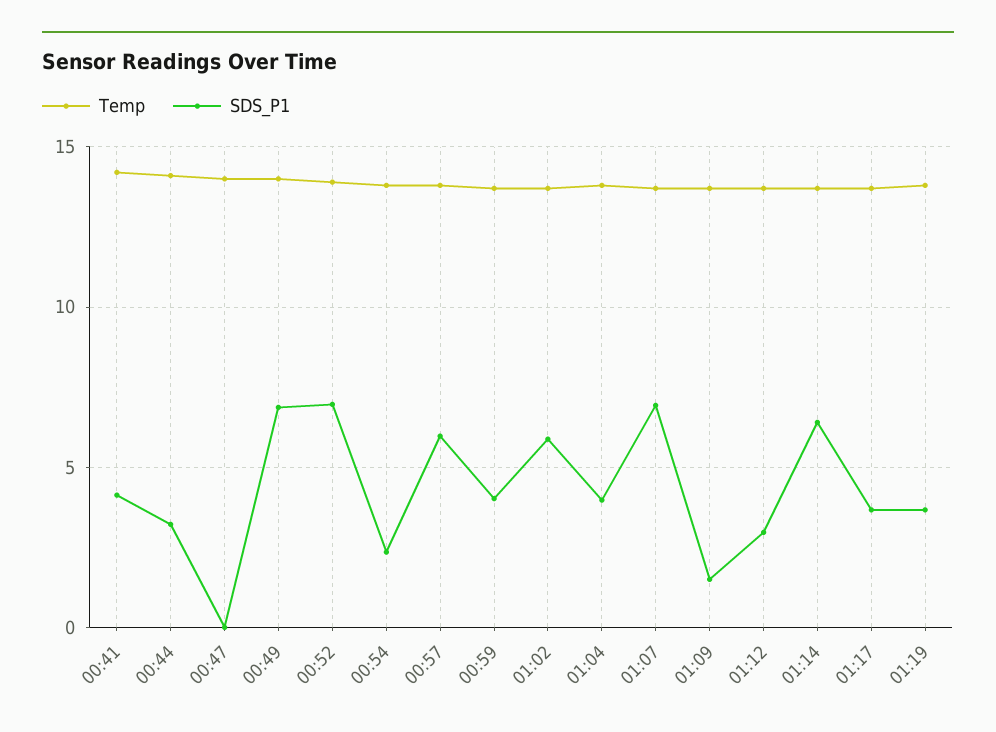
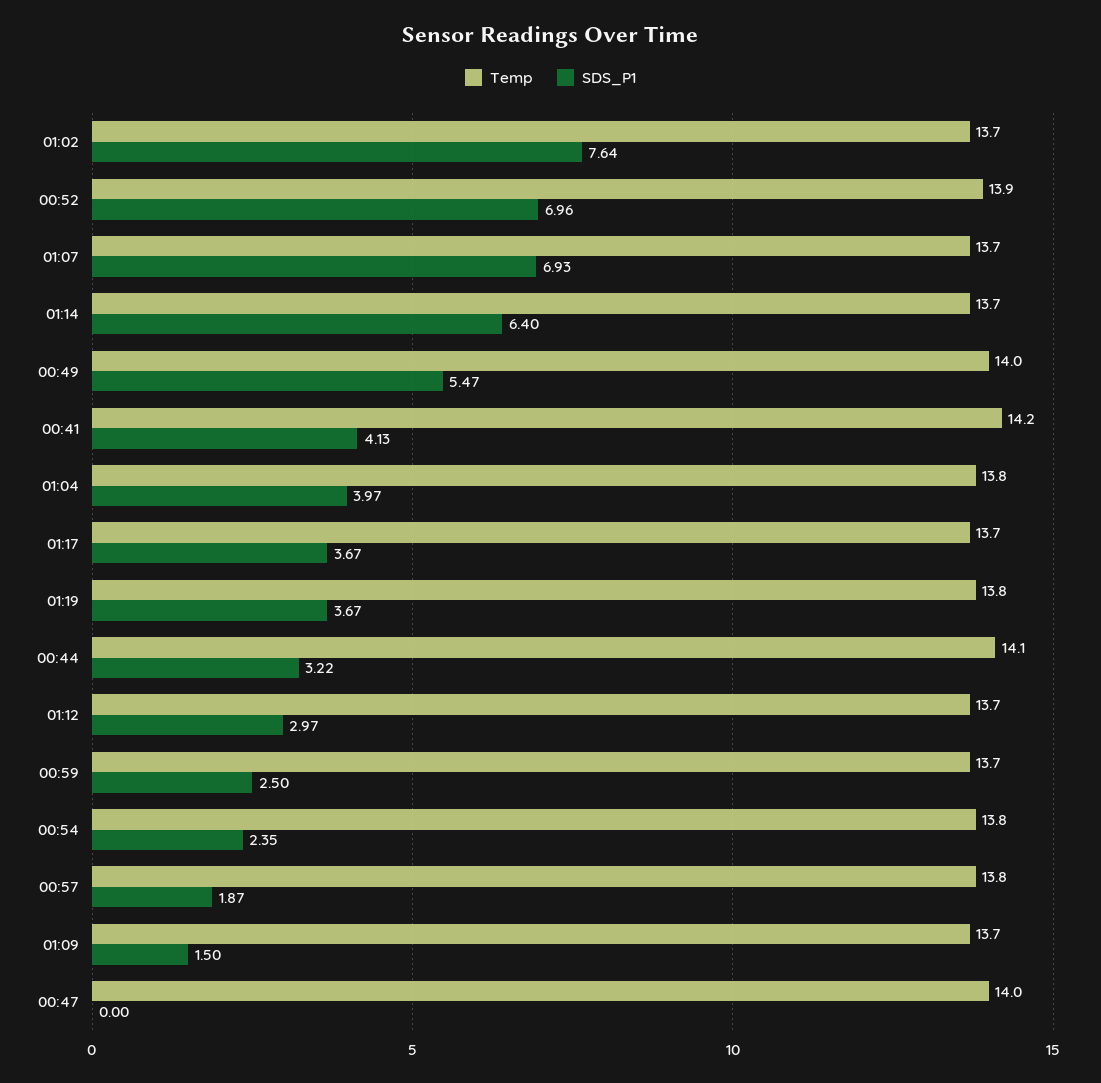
  {
    "Temp": {
      "00:41": 14.2,
      "00:44": 14.1,
      "00:47": 14,
      "00:49": 14,
      "00:52": 13.9,
      "00:54": 13.8,
      "00:57": 13.8,
      "00:59": 13.7,
      "01:02": 13.7,
      "01:04": 13.8,
      "01:07": 13.7,
      "01:09": 13.7,
      "01:12": 13.7,
      "01:14": 13.7,
      "01:17": 13.7,
      "01:19": 13.8
    },
    "SDS_P1": {
      "00:41": 4.13,
      "00:44": 3.22,
      "00:47": 0,
-     "00:49": 7,
+     "00:49": 5.47,
      "00:52": 6.96,
      "00:54": 2.35,
-     "00:57": 6,
+     "00:57": 1.87,
-     "00:59": 4,
+     "00:59": 2.5,
-     "01:02": 6,
+     "01:02": 7.64,
      "01:04": 3.97,
      "01:07": 6.93,
      "01:09": 1.5,
      "01:12": 2.97,
      "01:14": 6.4,
      "01:17": 3.67,
      "01:19": 3.67
    }
  }

